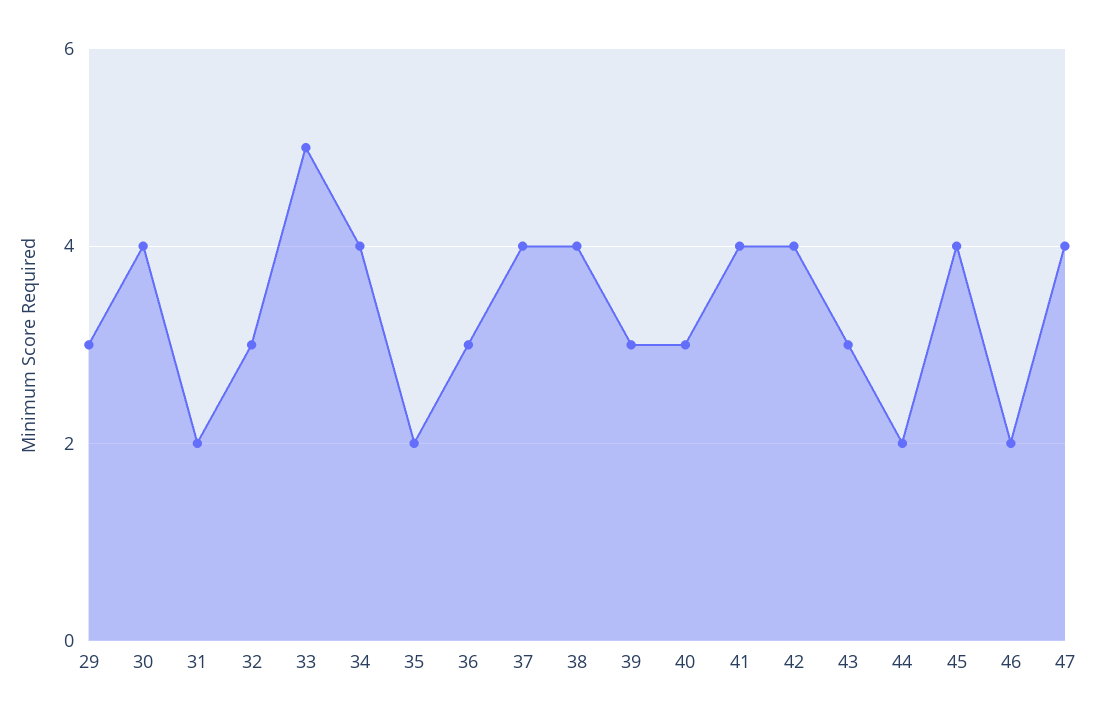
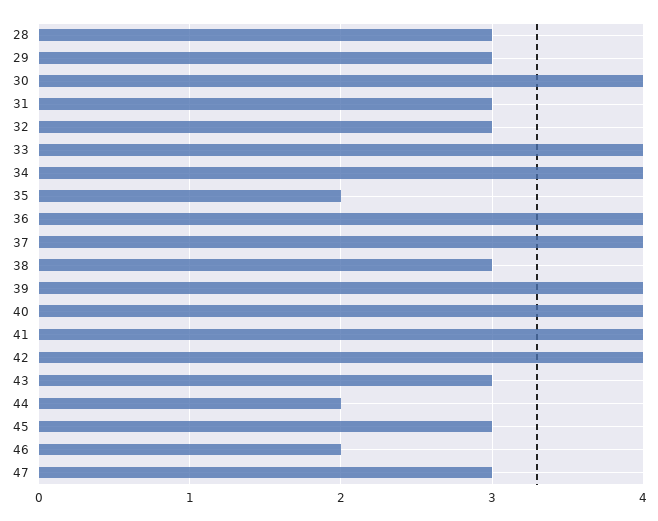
  {
    "29": 3,
    "30": 4,
-   "31": 2,
+   "31": 3,
    "32": 3,
-   "33": 5,
+   "33": 4,
    "34": 4,
    "35": 2,
-   "36": 3,
+   "36": 4,
    "37": 4,
-   "38": 4,
+   "38": 3,
-   "39": 3,
+   "39": 4,
-   "40": 3,
+   "40": 4,
    "41": 4,
    "42": 4,
    "43": 3,
    "44": 2,
-   "45": 4,
+   "45": 3,
    "46": 2,
-   "47": 4
+   "47": 3,
+   "28": 3
  }

